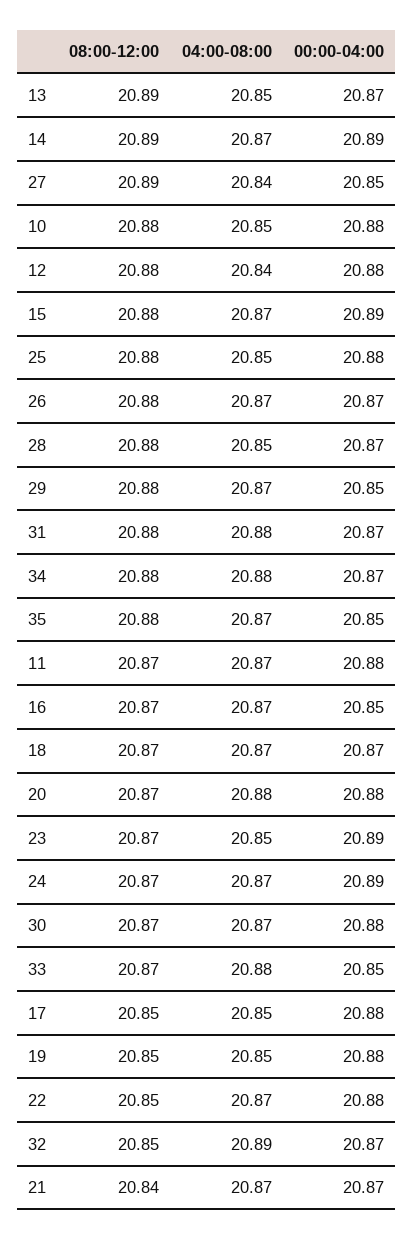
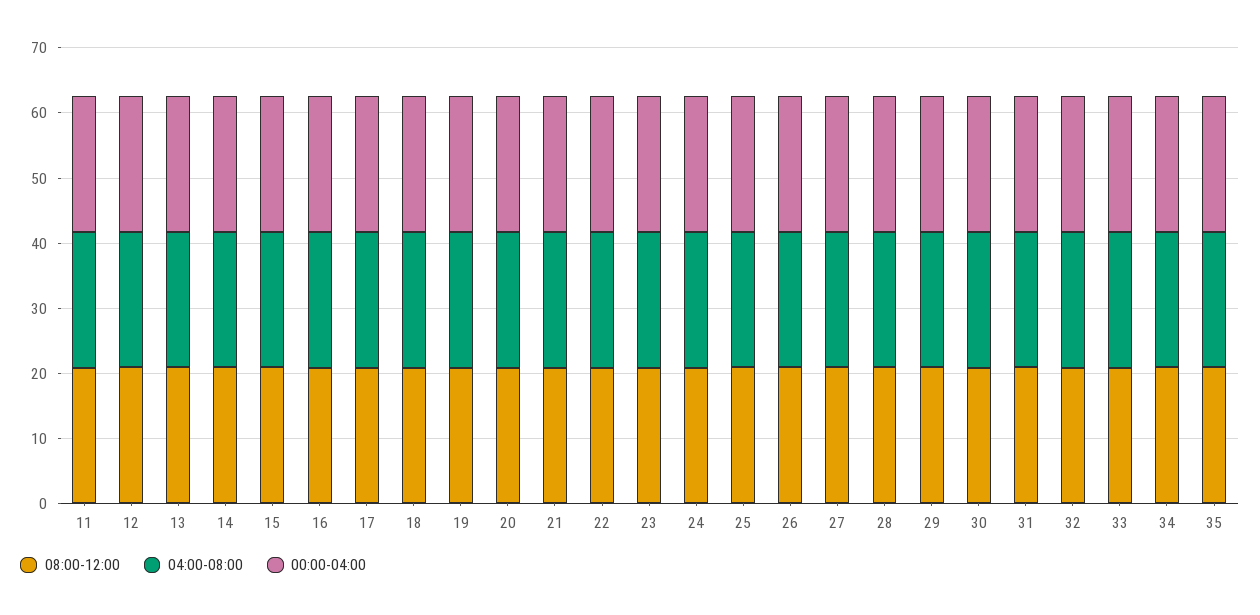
  {
    "08:00-12:00": {
      "13": 20.89,
      "14": 20.89,
      "27": 20.89,
-     "10": 20.88,
      "12": 20.88,
      "15": 20.88,
      "25": 20.88,
      "26": 20.88,
      "28": 20.88,
      "29": 20.88,
      "31": 20.88,
      "34": 20.88,
      "35": 20.88,
      "11": 20.87,
      "16": 20.87,
      "18": 20.87,
      "20": 20.87,
      "23": 20.87,
      "24": 20.87,
      "30": 20.87,
      "33": 20.87,
      "17": 20.85,
      "19": 20.85,
      "22": 20.85,
      "32": 20.85,
      "21": 20.84
    },
    "04:00-08:00": {
      "13": 20.85,
      "14": 20.87,
      "27": 20.84,
-     "10": 20.85,
      "12": 20.84,
      "15": 20.87,
      "25": 20.85,
      "26": 20.87,
      "28": 20.85,
      "29": 20.87,
      "31": 20.88,
      "34": 20.88,
      "35": 20.87,
      "11": 20.87,
      "16": 20.87,
      "18": 20.87,
      "20": 20.88,
      "23": 20.85,
      "24": 20.87,
      "30": 20.87,
      "33": 20.88,
      "17": 20.85,
      "19": 20.85,
      "22": 20.87,
      "32": 20.89,
      "21": 20.87
    },
    "00:00-04:00": {
      "13": 20.87,
      "14": 20.89,
      "27": 20.85,
-     "10": 20.88,
      "12": 20.88,
      "15": 20.89,
      "25": 20.88,
      "26": 20.87,
      "28": 20.87,
      "29": 20.85,
      "31": 20.87,
      "34": 20.87,
      "35": 20.85,
      "11": 20.88,
      "16": 20.85,
      "18": 20.87,
      "20": 20.88,
      "23": 20.89,
      "24": 20.89,
      "30": 20.88,
      "33": 20.85,
      "17": 20.88,
      "19": 20.88,
      "22": 20.88,
      "32": 20.87,
      "21": 20.87
    }
  }

